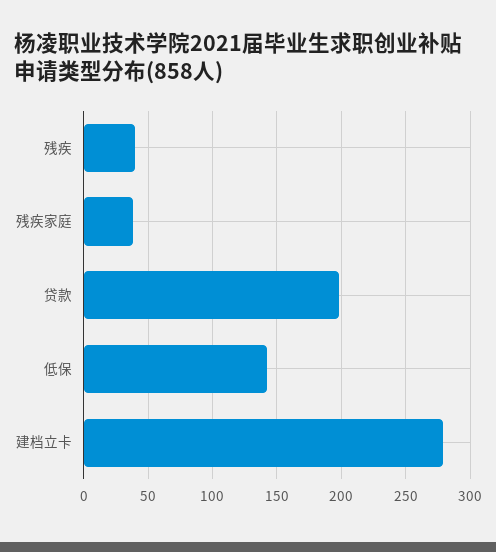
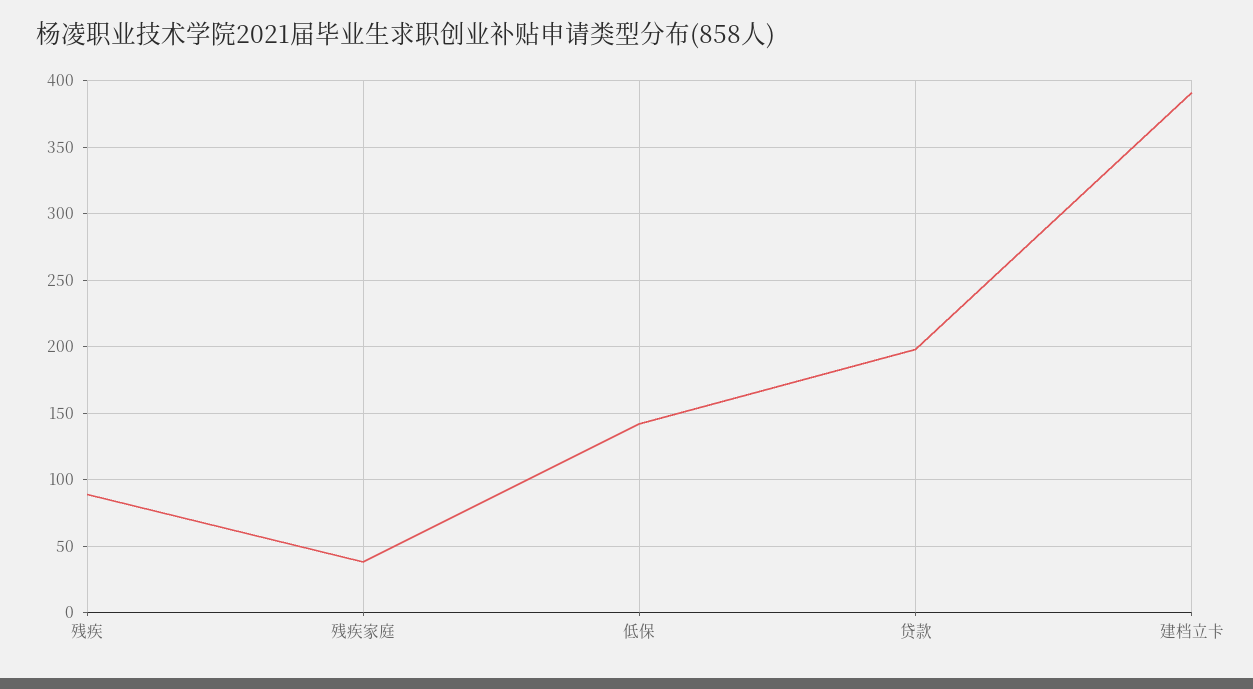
  {
-   "残疾": 40,
+   "残疾": 90,
    "残疾家庭": 40,
    "贷款": 200,
    "低保": 140,
-   "建档立卡": 280
+   "建档立卡": 390
  }

